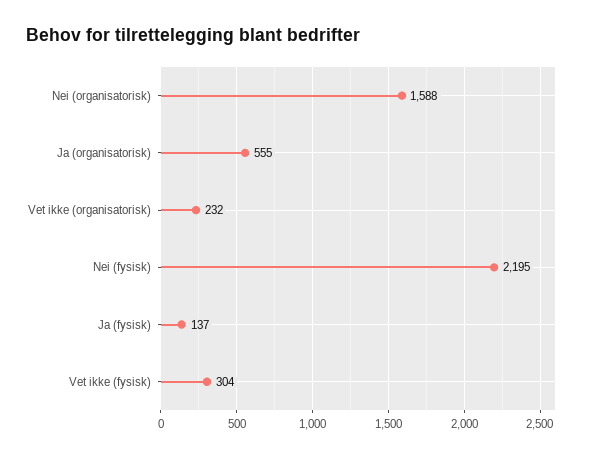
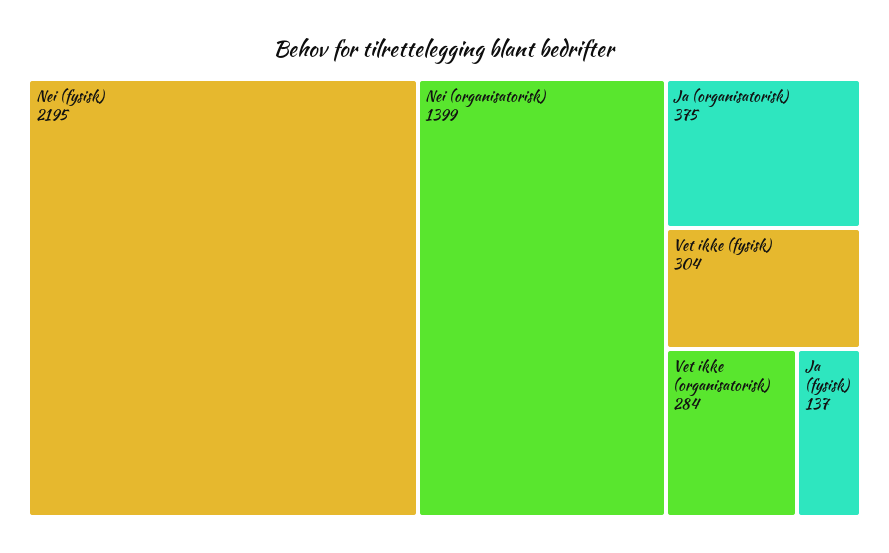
  {
-   "Nei (organisatorisk)": 1588,
+   "Nei (organisatorisk)": 1399,
-   "Ja (organisatorisk)": 555,
+   "Ja (organisatorisk)": 375,
-   "Vet ikke (organisatorisk)": 232,
+   "Vet ikke (organisatorisk)": 284,
    "Nei (fysisk)": 2195,
    "Ja (fysisk)": 137,
    "Vet ikke (fysisk)": 304
  }

